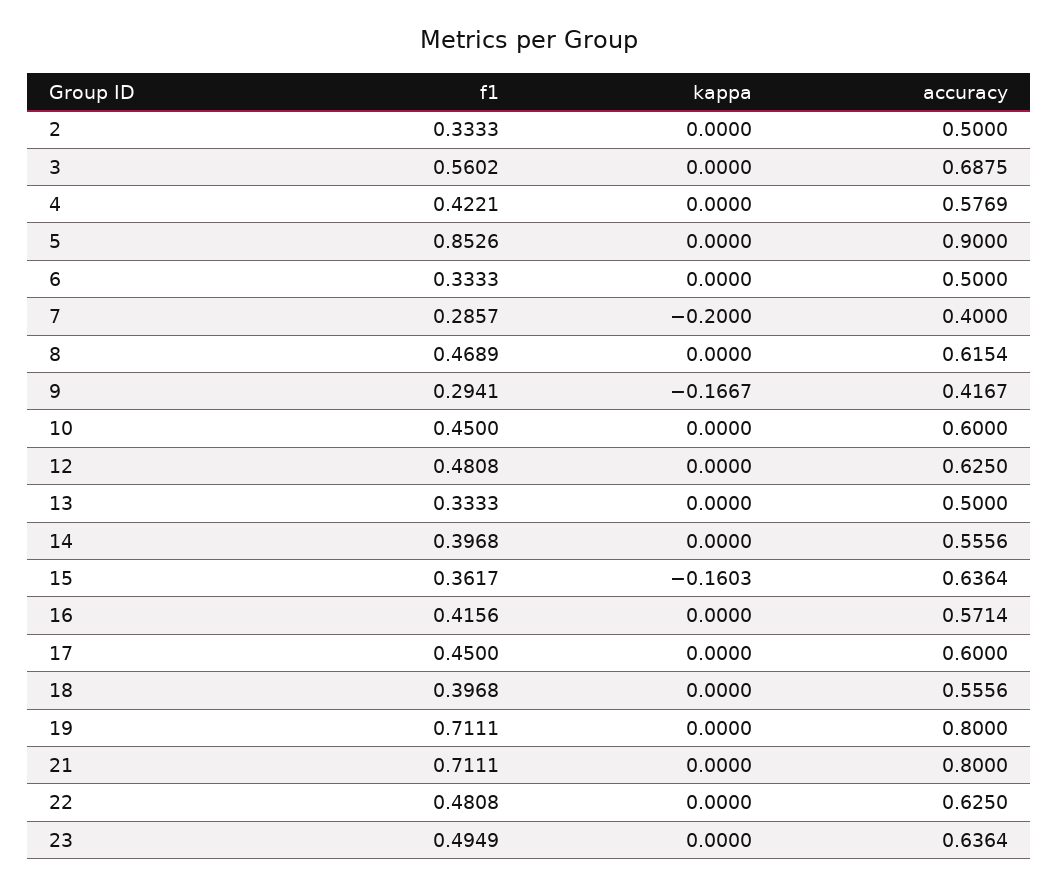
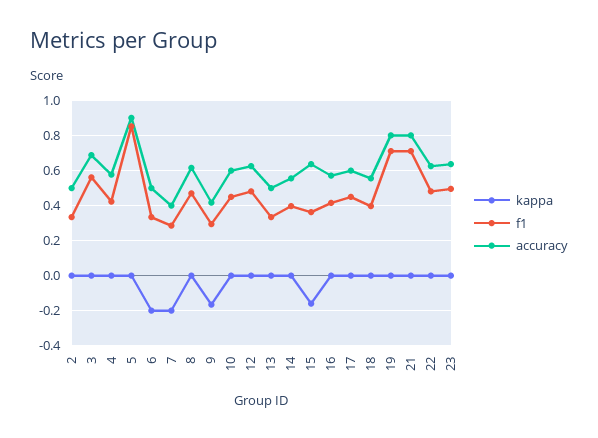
  {
    "f1": {
      "2": 0.3333,
      "3": 0.5602,
      "4": 0.4221,
      "5": 0.8526,
      "6": 0.3333,
      "7": 0.2857,
      "8": 0.4689,
      "9": 0.2941,
      "10": 0.45,
      "12": 0.4808,
      "13": 0.3333,
      "14": 0.3968,
      "15": 0.3617,
      "16": 0.4156,
      "17": 0.45,
      "18": 0.3968,
      "19": 0.7111,
      "21": 0.7111,
      "22": 0.4808,
      "23": 0.4949
    },
    "kappa": {
      "2": 0,
      "3": 0,
      "4": 0,
      "5": 0,
-     "6": 0,
+     "6": -0.2,
      "7": -0.2,
      "8": 0,
      "9": -0.1667,
      "10": 0,
      "12": 0,
      "13": 0,
      "14": 0,
      "15": -0.1603,
      "16": 0,
      "17": 0,
      "18": 0,
      "19": 0,
      "21": 0,
      "22": 0,
      "23": 0
    },
    "accuracy": {
      "2": 0.5,
      "3": 0.6875,
      "4": 0.5769,
      "5": 0.9,
      "6": 0.5,
      "7": 0.4,
      "8": 0.6154,
      "9": 0.4167,
      "10": 0.6,
      "12": 0.625,
      "13": 0.5,
      "14": 0.5556,
      "15": 0.6364,
      "16": 0.5714,
      "17": 0.6,
      "18": 0.5556,
      "19": 0.8,
      "21": 0.8,
      "22": 0.625,
      "23": 0.6364
    }
  }

